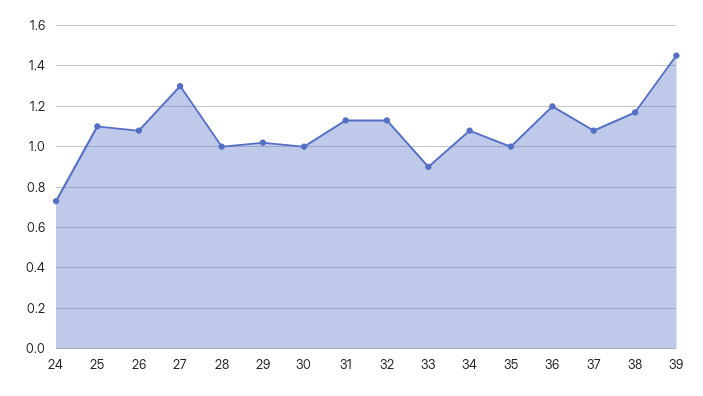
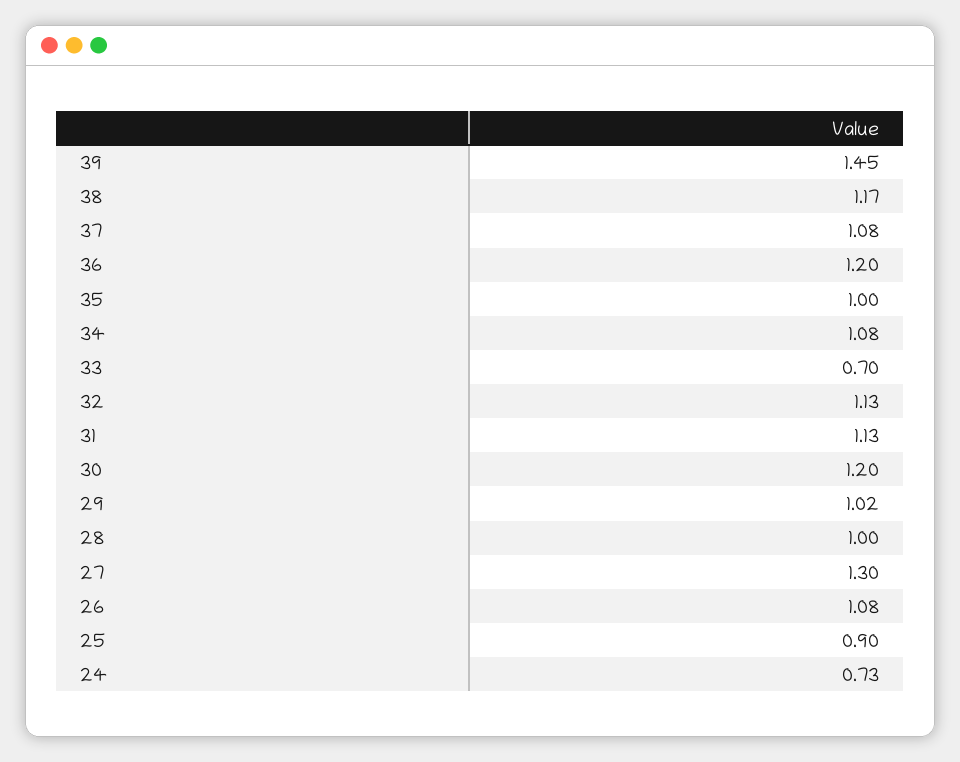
  {
    "24": 0.73,
-   "25": 1.1,
+   "25": 0.9,
    "26": 1.08,
    "27": 1.3,
    "28": 1,
    "29": 1.02,
-   "30": 1,
+   "30": 1.2,
    "31": 1.13,
    "32": 1.13,
-   "33": 0.9,
+   "33": 0.7,
    "34": 1.08,
    "35": 1,
    "36": 1.2,
    "37": 1.08,
    "38": 1.17,
    "39": 1.45
  }

